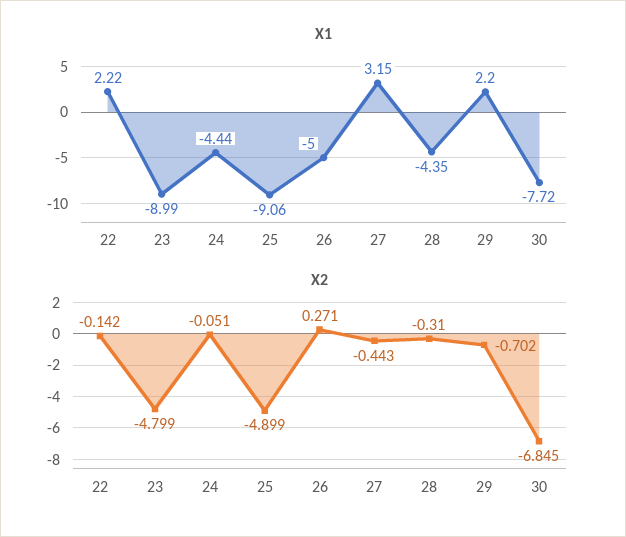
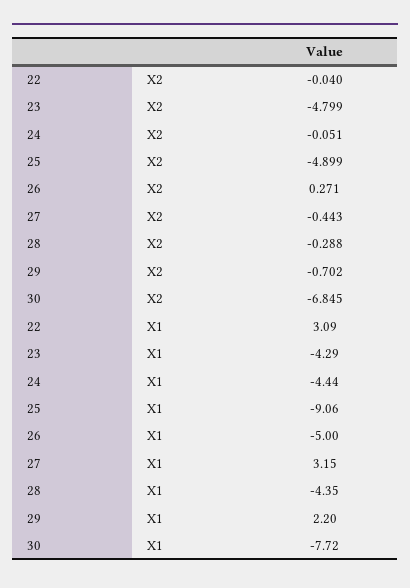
  {
    "X1": {
-     "22": 2.22,
+     "22": 3.09,
-     "23": -8.99,
+     "23": -4.29,
      "24": -4.44,
      "25": -9.06,
      "26": -5,
      "27": 3.15,
      "28": -4.35,
      "29": 2.2,
      "30": -7.72
    },
    "X2": {
-     "22": -0.142,
+     "22": -0.04,
      "23": -4.799,
      "24": -0.051,
      "25": -4.899,
      "26": 0.271,
      "27": -0.443,
-     "28": -0.31,
+     "28": -0.288,
      "29": -0.702,
      "30": -6.845
    }
  }

